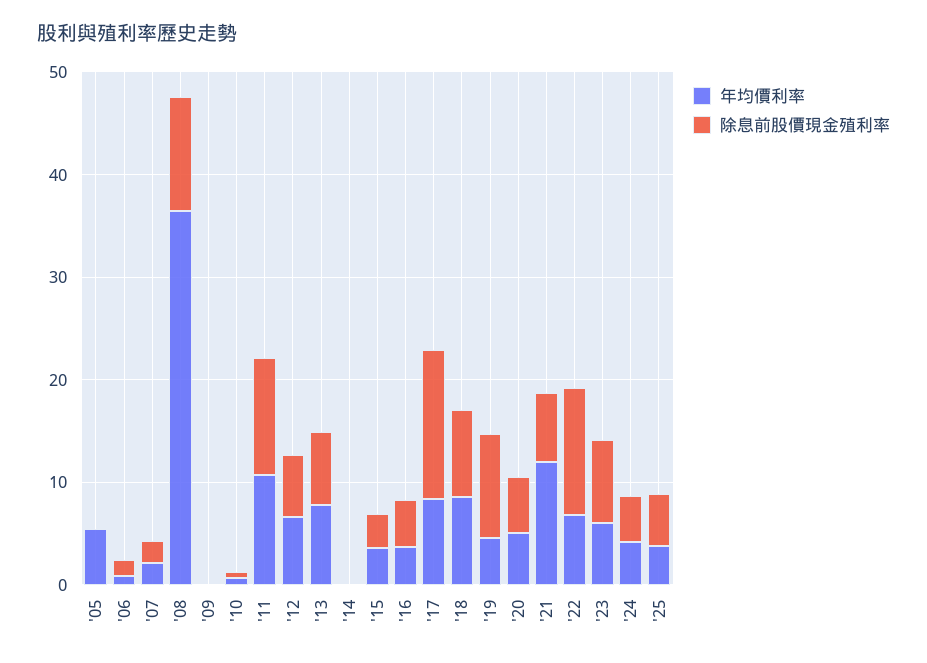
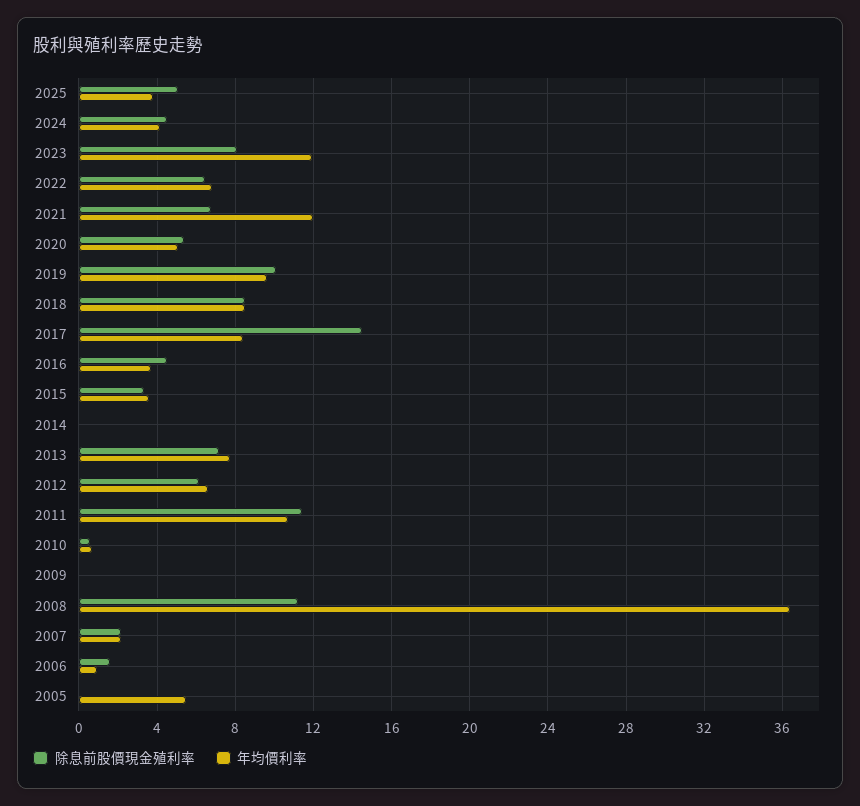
  {
    "年均價利率": {
      "'05": 5.5,
      "'06": 1,
      "'07": 2,
      "'08": 36.5,
      "'09": 0,
      "'10": 0.5,
      "'11": 10.5,
      "'12": 6.5,
      "'13": 7.5,
      "'14": 0,
      "'15": 3.5,
      "'16": 3.5,
      "'17": 8.5,
      "'18": 8.5,
-     "'19": 4,
+     "'19": 9.5,
      "'20": 5,
      "'21": 12,
      "'22": 7,
-     "'23": 6,
+     "'23": 12,
      "'24": 4,
      "'25": 4
    },
    "除息前股價現金殖利率": {
      "'05": 0,
      "'06": 1.5,
      "'07": 2,
      "'08": 11,
      "'09": 0,
      "'10": 0.5,
      "'11": 11.5,
      "'12": 6,
      "'13": 7,
      "'14": 0,
      "'15": 3.5,
      "'16": 4.5,
      "'17": 14.5,
      "'18": 8.5,
      "'19": 10,
      "'20": 5.5,
      "'21": 6.5,
-     "'22": 12,
+     "'22": 6.5,
      "'23": 8,
      "'24": 4.5,
      "'25": 5
    }
  }

